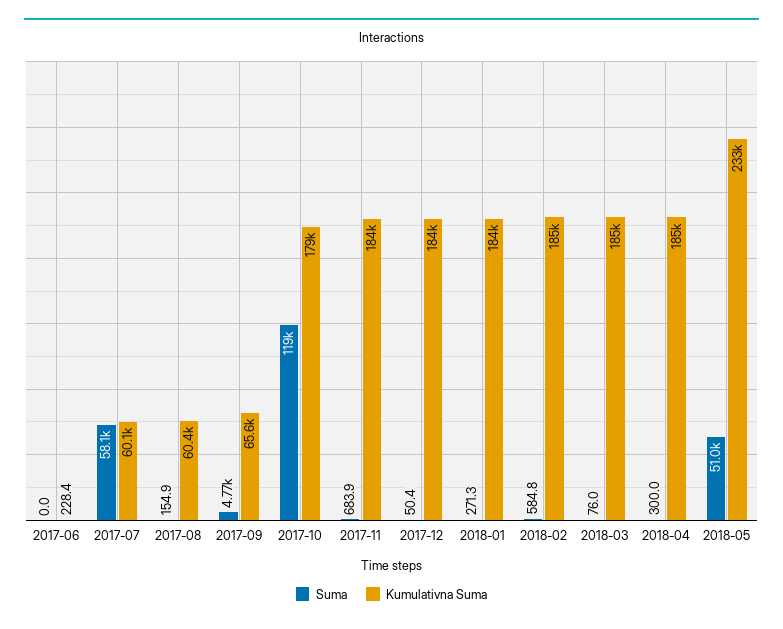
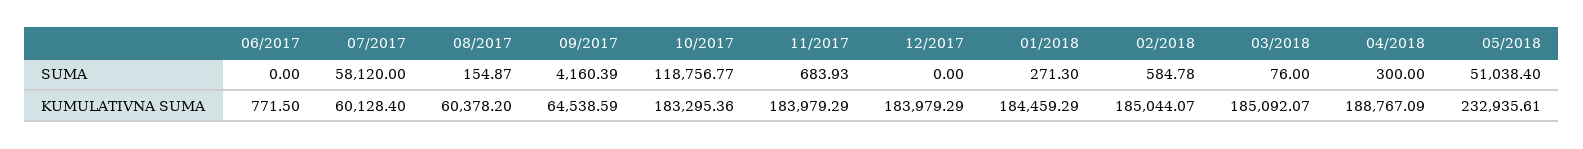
  {
    "Suma": {
      "2017-06": 0,
      "2017-07": 58120,
      "2017-08": 154.87,
-     "2017-09": 4770,
+     "2017-09": 4160.39,
      "2017-10": 118756.77,
      "2017-11": 683.93,
-     "2017-12": 50.4,
+     "2017-12": 0,
      "2018-01": 271.3,
      "2018-02": 584.78,
      "2018-03": 76,
      "2018-04": 300,
      "2018-05": 51038.4
    },
    "Kumulativna Suma": {
-     "2017-06": 228.4,
+     "2017-06": 771.5,
      "2017-07": 60128.4,
      "2017-08": 60378.2,
-     "2017-09": 65600,
+     "2017-09": 64538.59,
-     "2017-10": 179000,
+     "2017-10": 183295.36,
      "2017-11": 183979.29,
      "2017-12": 183979.29,
      "2018-01": 184459.29,
      "2018-02": 185044.07,
      "2018-03": 185092.07,
-     "2018-04": 185000,
+     "2018-04": 188767.09,
      "2018-05": 232935.61
    }
  }

